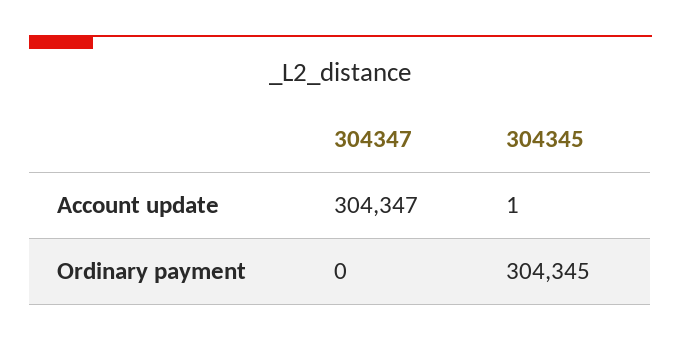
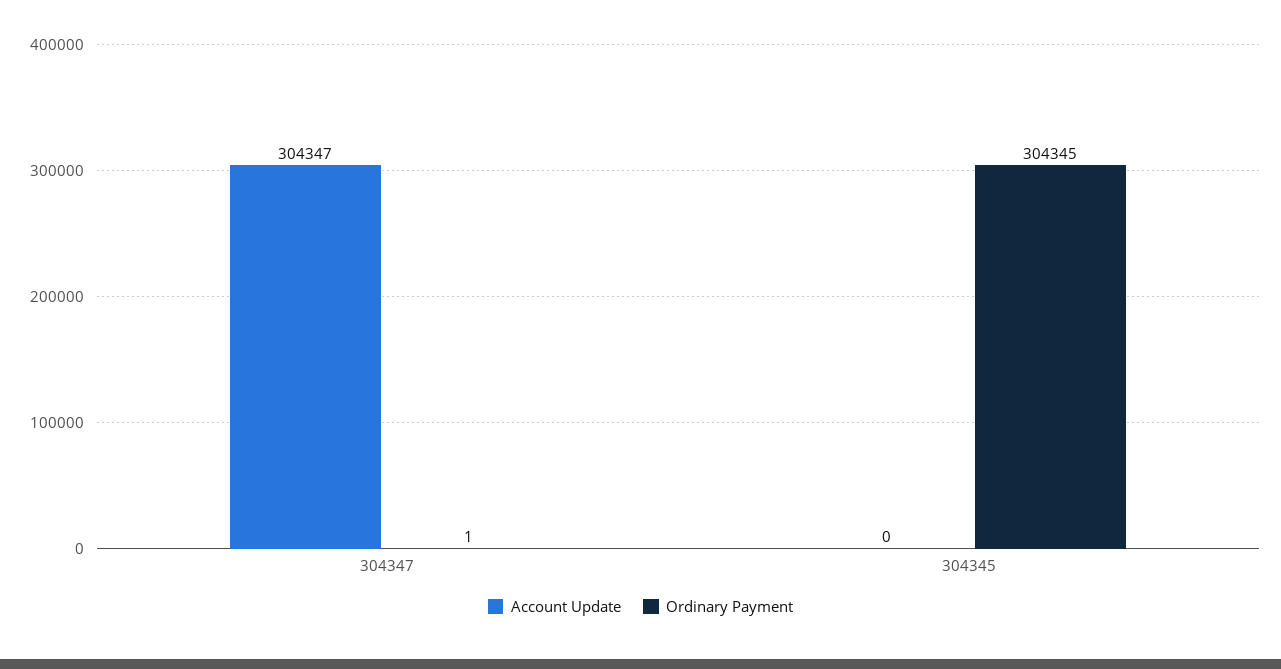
  {
    "Account update": {
      "304347": 304347,
-     "304345": 1
+     "304345": 0
    },
    "Ordinary payment": {
-     "304347": 0,
+     "304347": 1,
      "304345": 304345
    }
  }

